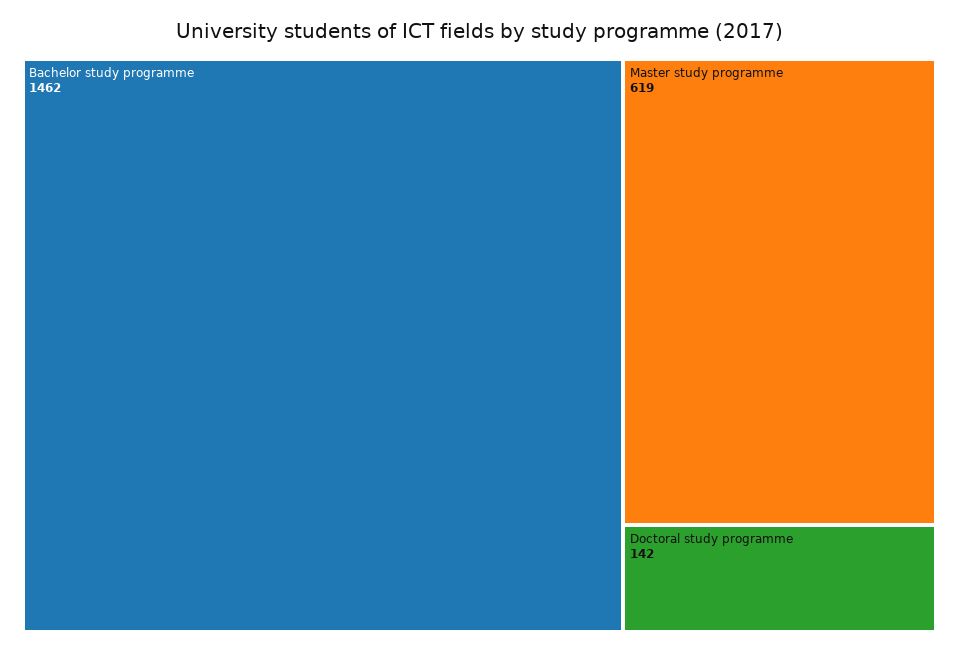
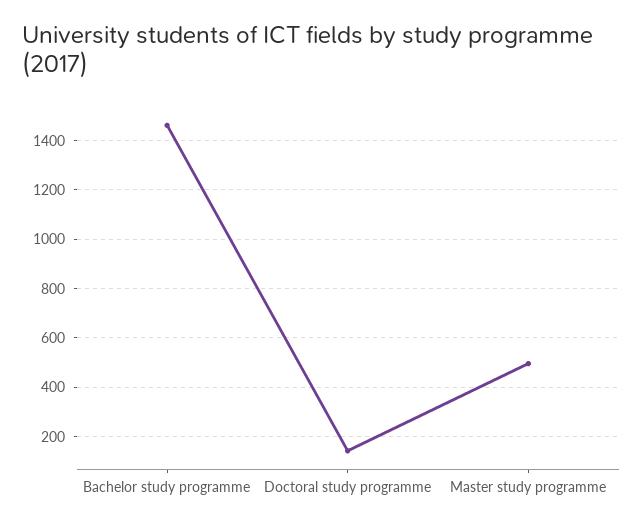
  {
    "Bachelor study programme": 1462,
-   "Master study programme": 619,
+   "Master study programme": 500,
    "Doctoral study programme": 142
  }

